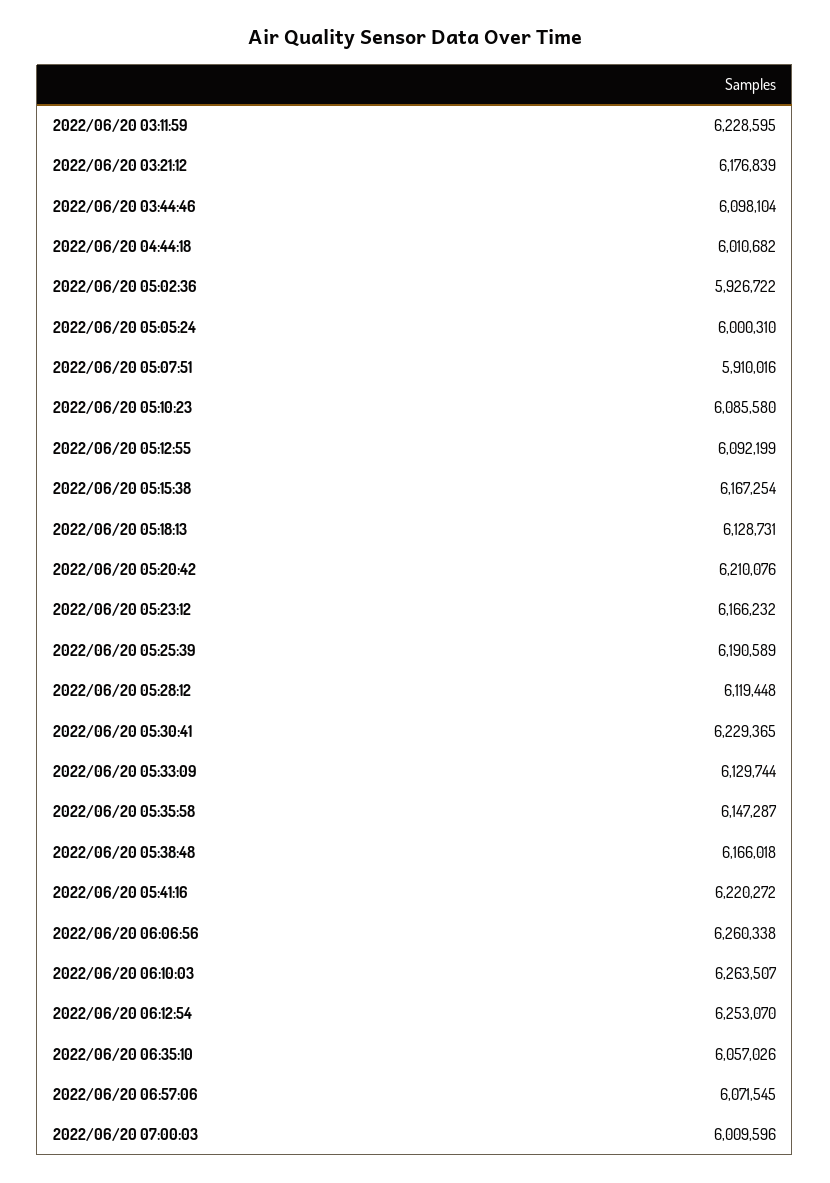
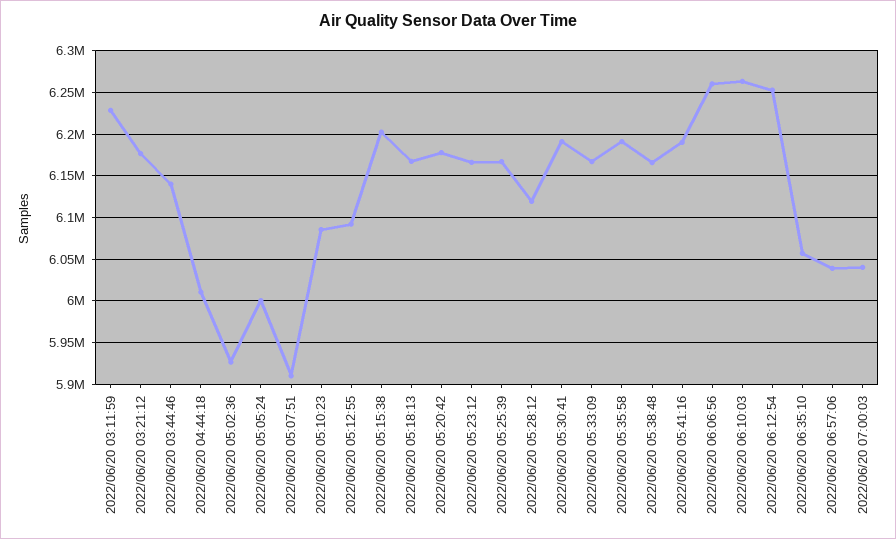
  {
    "2022/06/20 03:11:59": 6228595,
    "2022/06/20 03:21:12": 6176839,
-   "2022/06/20 03:44:46": 6098104,
+   "2022/06/20 03:44:46": 6140000,
    "2022/06/20 04:44:18": 6010682,
    "2022/06/20 05:02:36": 5926722,
    "2022/06/20 05:05:24": 6000310,
    "2022/06/20 05:07:51": 5910016,
    "2022/06/20 05:10:23": 6085580,
    "2022/06/20 05:12:55": 6092199,
-   "2022/06/20 05:15:38": 6167254,
+   "2022/06/20 05:15:38": 6200000,
-   "2022/06/20 05:18:13": 6128731,
+   "2022/06/20 05:18:13": 6170000,
-   "2022/06/20 05:20:42": 6210076,
+   "2022/06/20 05:20:42": 6180000,
    "2022/06/20 05:23:12": 6166232,
-   "2022/06/20 05:25:39": 6190589,
+   "2022/06/20 05:25:39": 6170000,
    "2022/06/20 05:28:12": 6119448,
-   "2022/06/20 05:30:41": 6229365,
+   "2022/06/20 05:30:41": 6190000,
-   "2022/06/20 05:33:09": 6129744,
+   "2022/06/20 05:33:09": 6170000,
-   "2022/06/20 05:35:58": 6147287,
+   "2022/06/20 05:35:58": 6190000,
    "2022/06/20 05:38:48": 6166018,
-   "2022/06/20 05:41:16": 6220272,
+   "2022/06/20 05:41:16": 6190000,
    "2022/06/20 06:06:56": 6260338,
    "2022/06/20 06:10:03": 6263507,
    "2022/06/20 06:12:54": 6253070,
    "2022/06/20 06:35:10": 6057026,
-   "2022/06/20 06:57:06": 6071545,
+   "2022/06/20 06:57:06": 6040000,
-   "2022/06/20 07:00:03": 6009596
+   "2022/06/20 07:00:03": 6040000
  }

